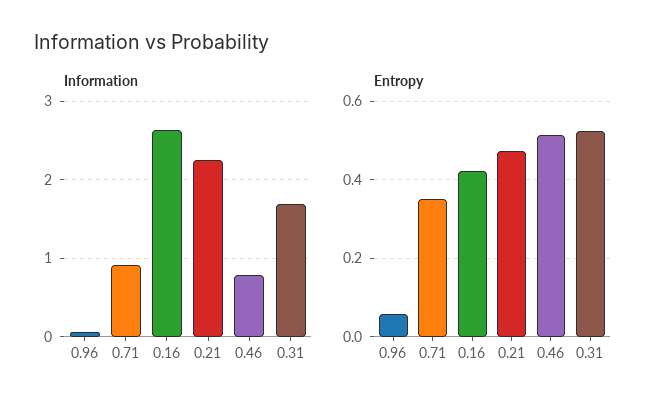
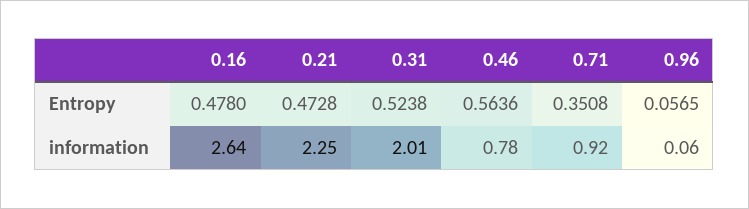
  {
    "Information": {
      "0.96": 0.06,
      "0.71": 0.92,
      "0.16": 2.64,
      "0.21": 2.25,
      "0.46": 0.78,
-     "0.31": 1.7
+     "0.31": 2.01
    },
    "Entropy": {
      "0.96": 0.0565,
      "0.71": 0.3508,
-     "0.16": 0.42,
+     "0.16": 0.478,
      "0.21": 0.4728,
-     "0.46": 0.52,
+     "0.46": 0.5636,
      "0.31": 0.5238
    }
  }

